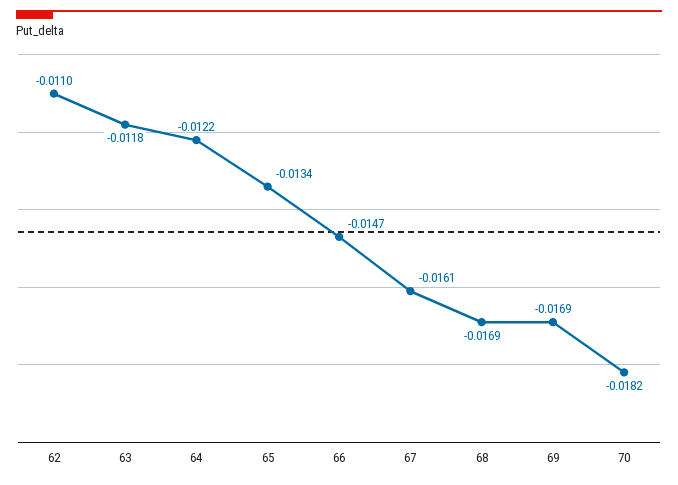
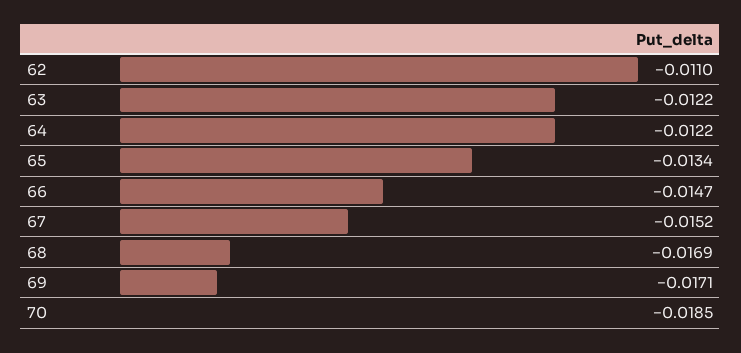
  {
    "62": -0.011,
-   "63": -0.0118,
+   "63": -0.0122,
    "64": -0.0122,
    "65": -0.0134,
    "66": -0.0147,
-   "67": -0.0161,
+   "67": -0.0152,
    "68": -0.0169,
-   "69": -0.0169,
+   "69": -0.0171,
-   "70": -0.0182
+   "70": -0.0185
  }

